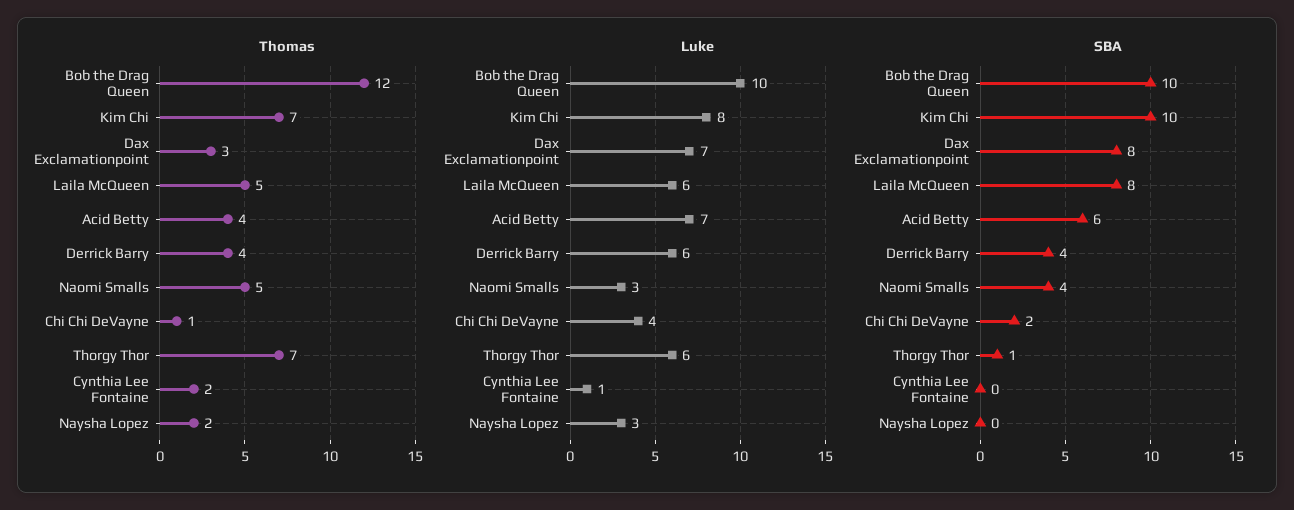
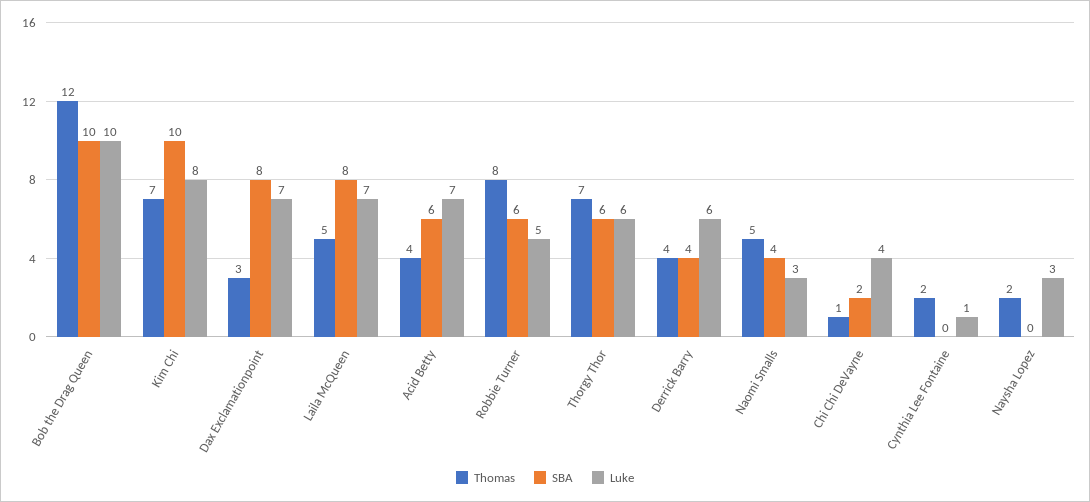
  {
    "Thomas": {
      "Bob the Drag Queen": 12,
      "Kim Chi": 7,
      "Dax Exclamationpoint": 3,
      "Laila McQueen": 5,
      "Acid Betty": 4,
      "Derrick Barry": 4,
      "Naomi Smalls": 5,
      "Chi Chi DeVayne": 1,
      "Thorgy Thor": 7,
      "Cynthia Lee Fontaine": 2,
-     "Naysha Lopez": 2
+     "Naysha Lopez": 2,
+     "Robbie Turner": 8
    },
    "Luke": {
      "Bob the Drag Queen": 10,
      "Kim Chi": 8,
      "Dax Exclamationpoint": 7,
-     "Laila McQueen": 6,
+     "Laila McQueen": 7,
      "Acid Betty": 7,
      "Derrick Barry": 6,
      "Naomi Smalls": 3,
      "Chi Chi DeVayne": 4,
      "Thorgy Thor": 6,
      "Cynthia Lee Fontaine": 1,
-     "Naysha Lopez": 3
+     "Naysha Lopez": 3,
+     "Robbie Turner": 5
    },
    "SBA": {
      "Bob the Drag Queen": 10,
      "Kim Chi": 10,
      "Dax Exclamationpoint": 8,
      "Laila McQueen": 8,
      "Acid Betty": 6,
      "Derrick Barry": 4,
      "Naomi Smalls": 4,
      "Chi Chi DeVayne": 2,
-     "Thorgy Thor": 1,
+     "Thorgy Thor": 6,
      "Cynthia Lee Fontaine": 0,
-     "Naysha Lopez": 0
+     "Naysha Lopez": 0,
+     "Robbie Turner": 6
    }
  }

